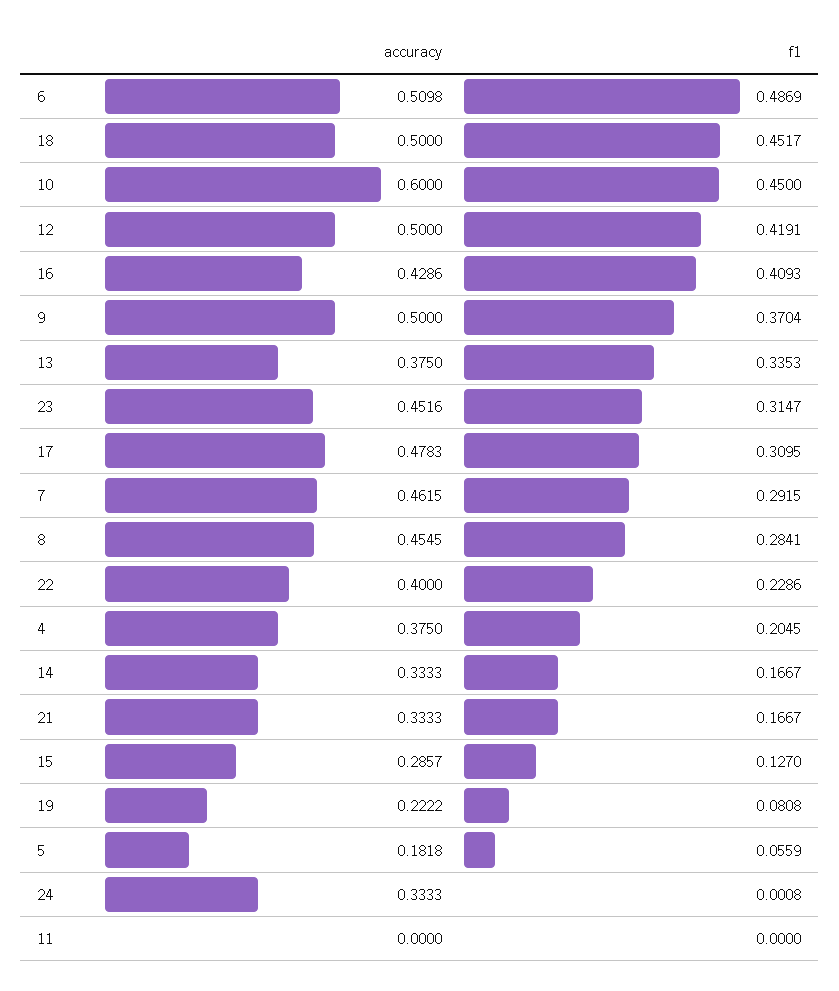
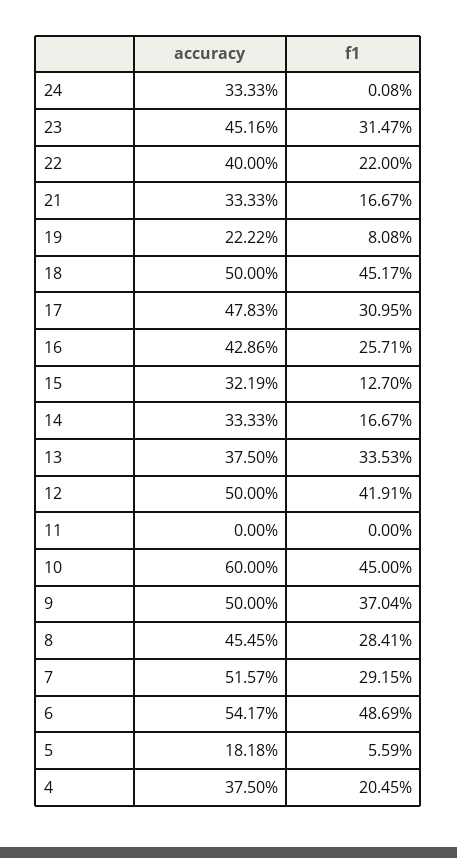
  {
    "accuracy": {
-     "6": 0.5098,
+     "6": 0.5417,
      "18": 0.5,
      "10": 0.6,
      "12": 0.5,
      "16": 0.4286,
      "9": 0.5,
      "13": 0.375,
      "23": 0.4516,
      "17": 0.4783,
-     "7": 0.4615,
+     "7": 0.5157,
      "8": 0.4545,
      "22": 0.4,
      "4": 0.375,
      "14": 0.3333,
      "21": 0.3333,
-     "15": 0.2857,
+     "15": 0.3219,
      "19": 0.2222,
      "5": 0.1818,
      "24": 0.3333,
      "11": 0
    },
    "f1": {
      "6": 0.4869,
      "18": 0.4517,
      "10": 0.45,
      "12": 0.4191,
-     "16": 0.4093,
+     "16": 0.2571,
      "9": 0.3704,
      "13": 0.3353,
      "23": 0.3147,
      "17": 0.3095,
      "7": 0.2915,
      "8": 0.2841,
-     "22": 0.2286,
+     "22": 0.22,
      "4": 0.2045,
      "14": 0.1667,
      "21": 0.1667,
      "15": 0.127,
      "19": 0.0808,
      "5": 0.0559,
      "24": 0.0008,
      "11": 0
    }
  }

